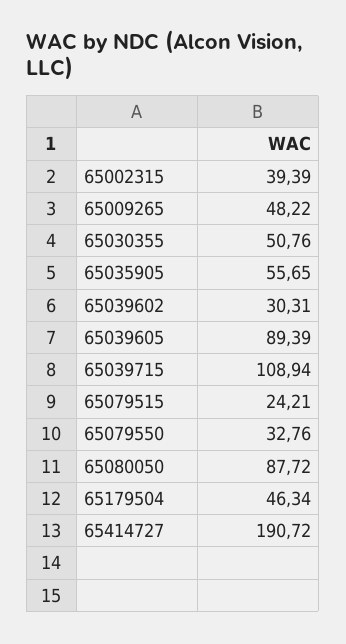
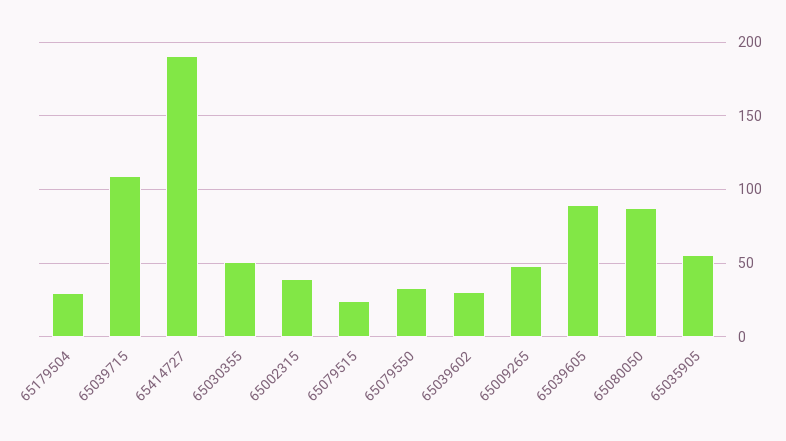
  {
    "65002315": 39.39,
    "65009265": 48.22,
    "65030355": 50.76,
    "65035905": 55.65,
    "65039602": 30.31,
    "65039605": 89.39,
    "65039715": 108.94,
    "65079515": 24.21,
    "65079550": 32.76,
    "65080050": 87.72,
-   "65179504": 46.34,
+   "65179504": 30,
    "65414727": 190.72
  }

